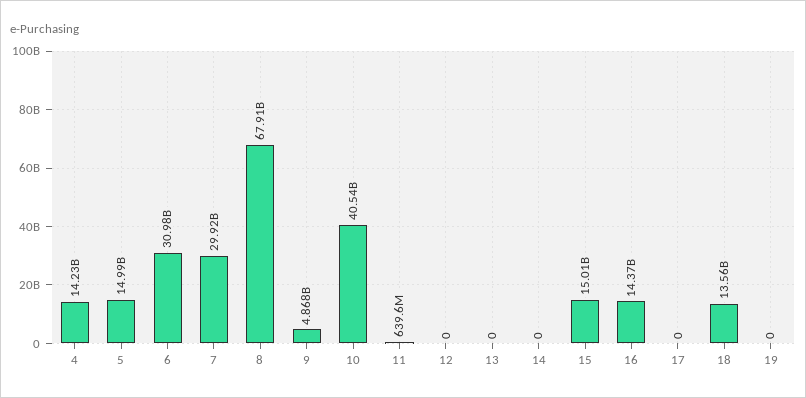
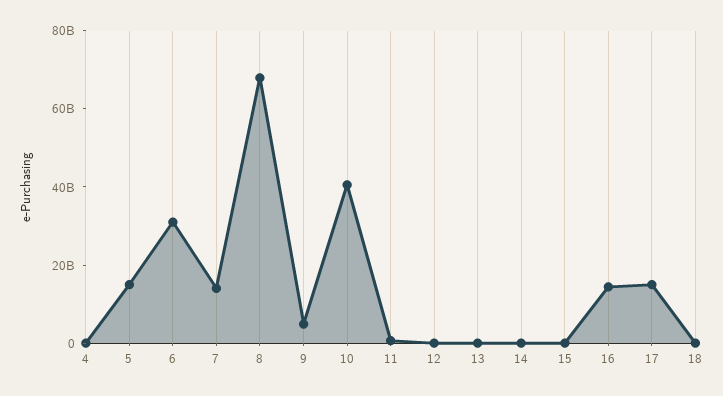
  {
-   "4": 14230000000,
+   "4": 0,
    "5": 14990000000,
    "6": 30980000000,
-   "7": 29920000000,
+   "7": 15000000000,
    "8": 67910000000,
    "9": 4868000000,
    "10": 40540000000,
    "11": 639600000,
    "12": 0,
    "13": 0,
    "14": 0,
-   "15": 15010000000,
+   "15": 0,
    "16": 14370000000,
-   "17": 0,
+   "17": 15000000000,
-   "18": 13560000000,
+   "18": 0
-   "19": 0
  }

